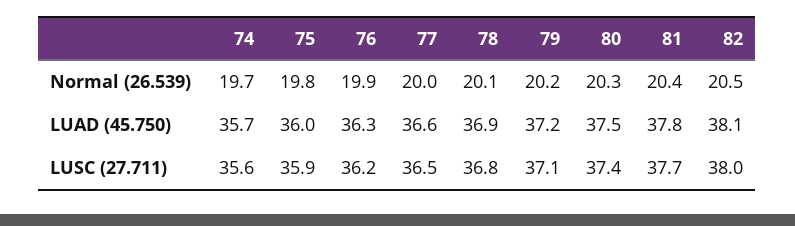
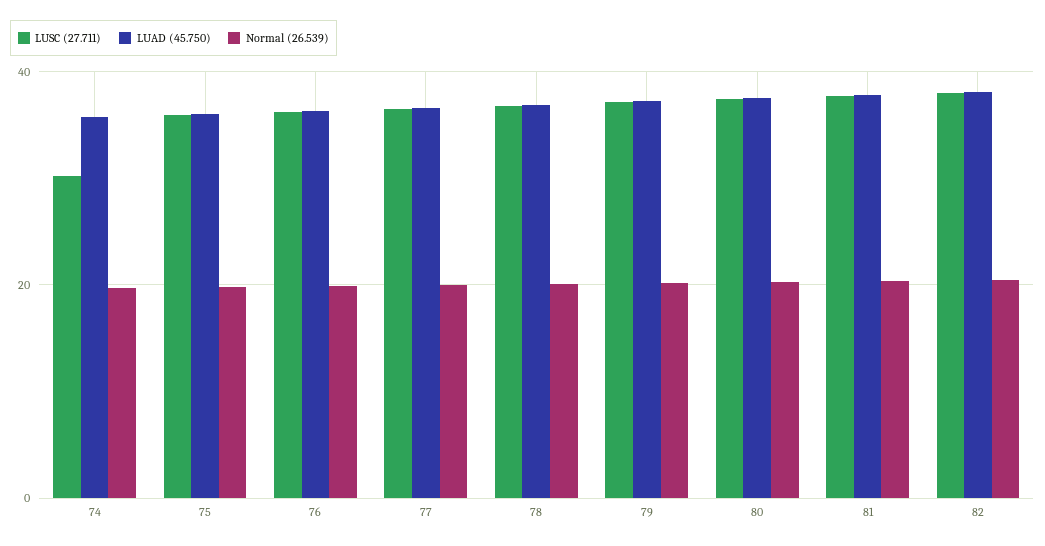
  {
    "Normal (26.539)": {
      "74": 19.7,
      "75": 19.8,
      "76": 19.9,
      "77": 20,
      "78": 20.1,
      "79": 20.2,
      "80": 20.3,
      "81": 20.4,
      "82": 20.5
    },
    "LUAD (45.750)": {
      "74": 35.7,
      "75": 36,
      "76": 36.3,
      "77": 36.6,
      "78": 36.9,
      "79": 37.2,
      "80": 37.5,
      "81": 37.8,
      "82": 38.1
    },
    "LUSC (27.711)": {
-     "74": 35.6,
+     "74": 30,
      "75": 35.9,
      "76": 36.2,
      "77": 36.5,
      "78": 36.8,
      "79": 37.1,
      "80": 37.4,
      "81": 37.7,
      "82": 38
    }
  }

